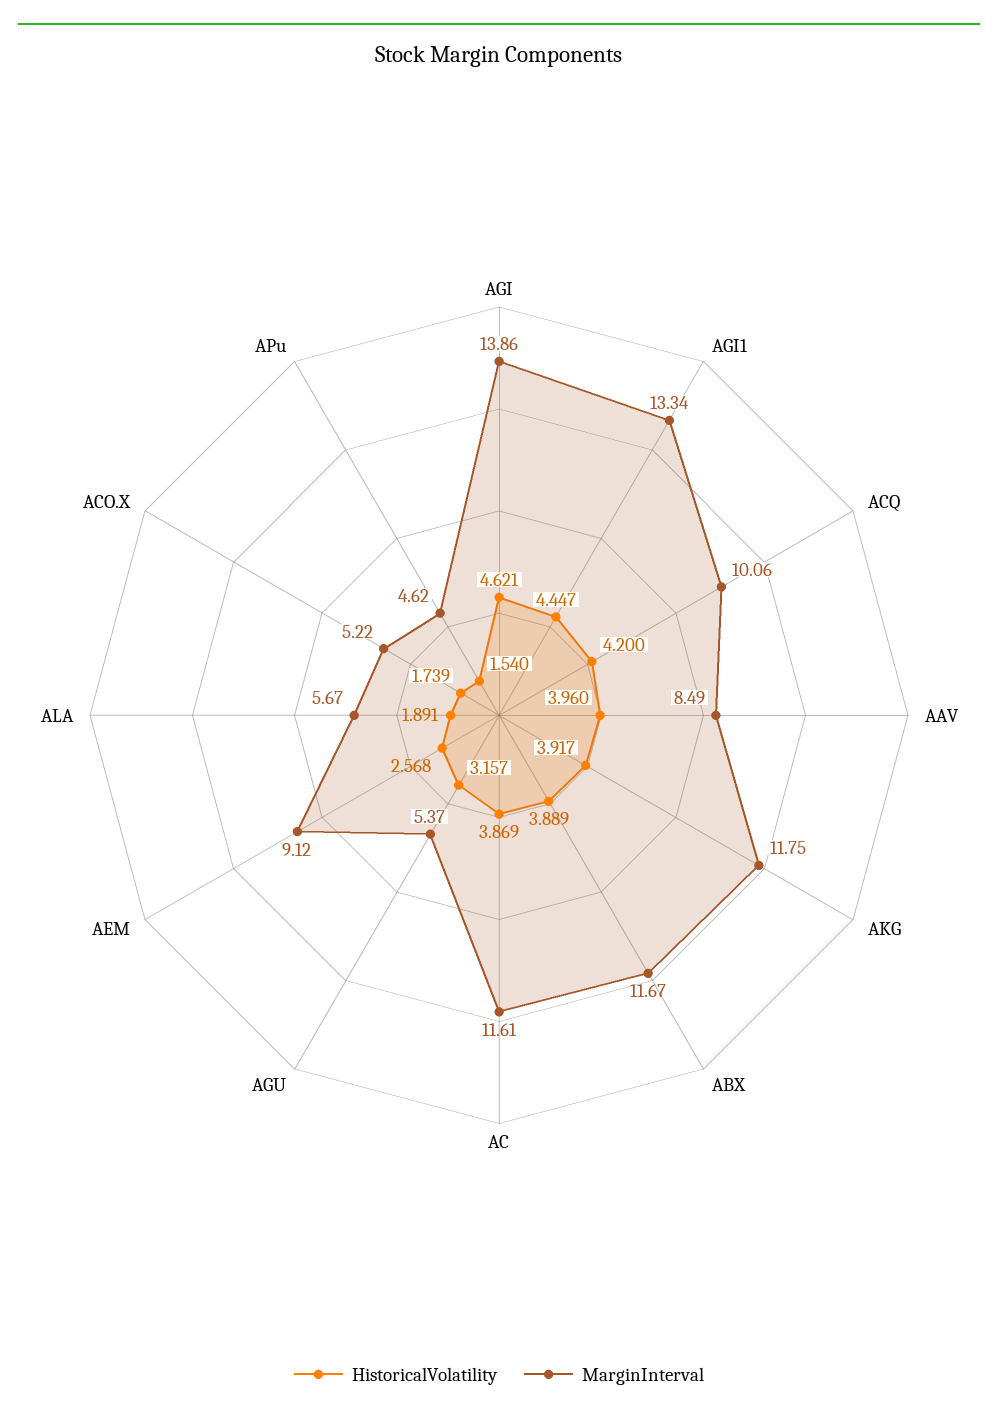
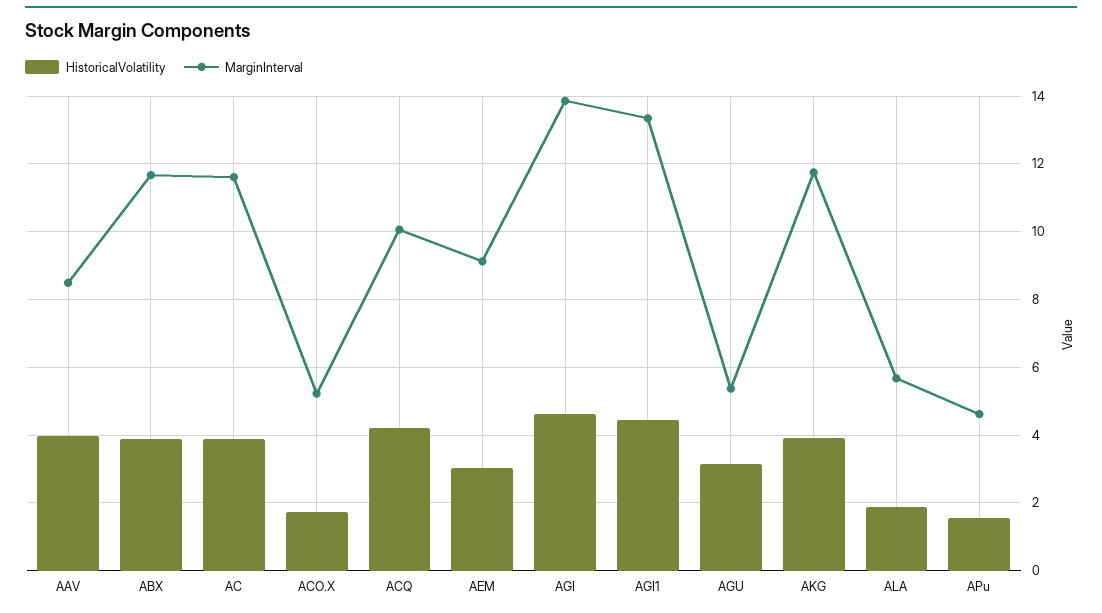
  {
    "HistoricalVolatility": {
      "AGI": 4.621,
      "AGI1": 4.447,
      "ACQ": 4.2,
      "AAV": 3.96,
      "AKG": 3.917,
      "ABX": 3.889,
      "AC": 3.869,
      "AGU": 3.157,
-     "AEM": 2.568,
+     "AEM": 3,
      "ALA": 1.891,
      "ACO.X": 1.739,
      "APu": 1.54
    },
    "MarginInterval": {
      "AGI": 13.86,
      "AGI1": 13.34,
      "ACQ": 10.06,
      "AAV": 8.49,
      "AKG": 11.75,
      "ABX": 11.67,
      "AC": 11.61,
      "AGU": 5.37,
      "AEM": 9.12,
      "ALA": 5.67,
      "ACO.X": 5.22,
      "APu": 4.62
    }
  }

